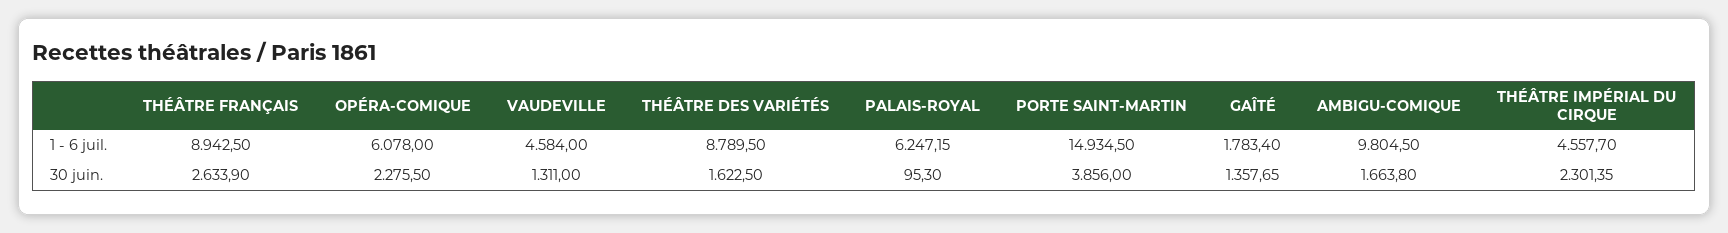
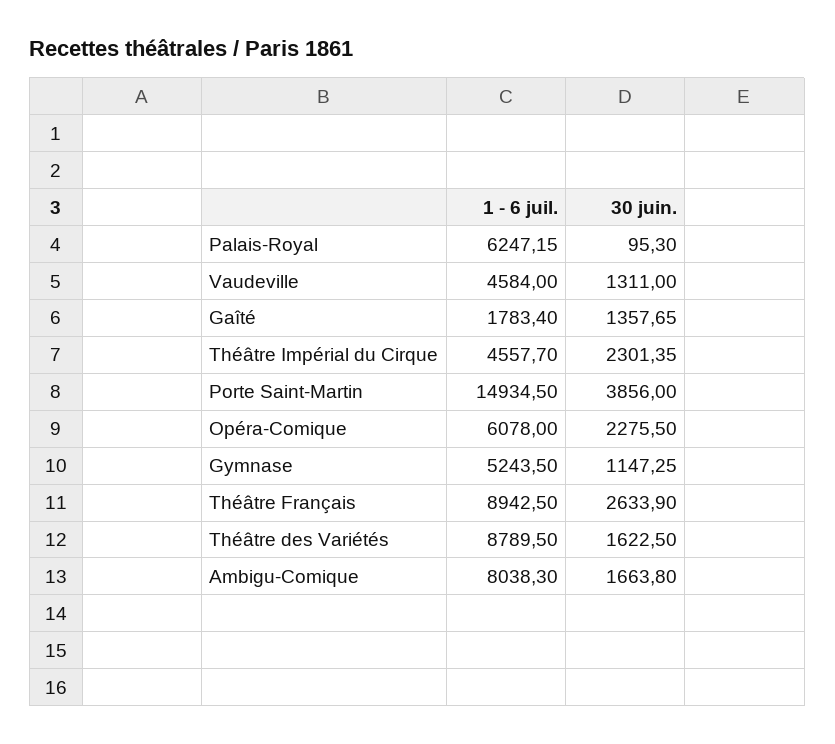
  {
    "THÉÂTRE FRANÇAIS": {
      "1 - 6 juil.": 8942.5,
      "30 juin.": 2633.9
    },
    "OPÉRA-COMIQUE": {
      "1 - 6 juil.": 6078,
      "30 juin.": 2275.5
    },
    "VAUDEVILLE": {
      "1 - 6 juil.": 4584,
      "30 juin.": 1311
    },
    "THÉÂTRE DES VARIÉTÉS": {
      "1 - 6 juil.": 8789.5,
      "30 juin.": 1622.5
    },
    "PALAIS-ROYAL": {
      "1 - 6 juil.": 6247.15,
      "30 juin.": 95.3
    },
    "PORTE SAINT-MARTIN": {
      "1 - 6 juil.": 14934.5,
      "30 juin.": 3856
    },
    "GAÎTÉ": {
      "1 - 6 juil.": 1783.4,
      "30 juin.": 1357.65
    },
    "AMBIGU-COMIQUE": {
-     "1 - 6 juil.": 9804.5,
+     "1 - 6 juil.": 8038.3,
      "30 juin.": 1663.8
    },
    "THÉÂTRE IMPÉRIAL DU CIRQUE": {
      "1 - 6 juil.": 4557.7,
      "30 juin.": 2301.35
-   }
+   },
+   "Gymnase": {
+     "1 - 6 juil.": 5243.5,
+     "30 juin.": 1147.25
+   }
  }

